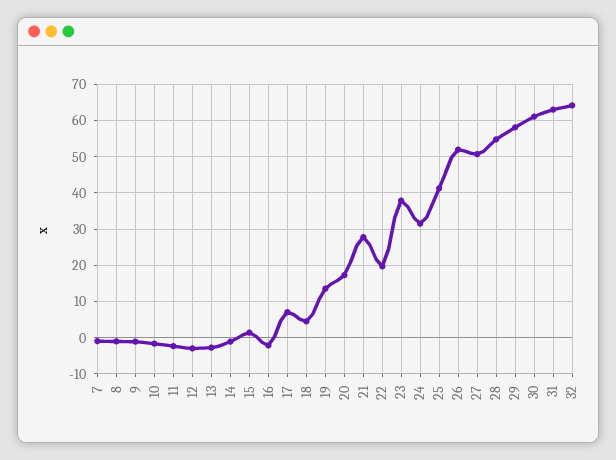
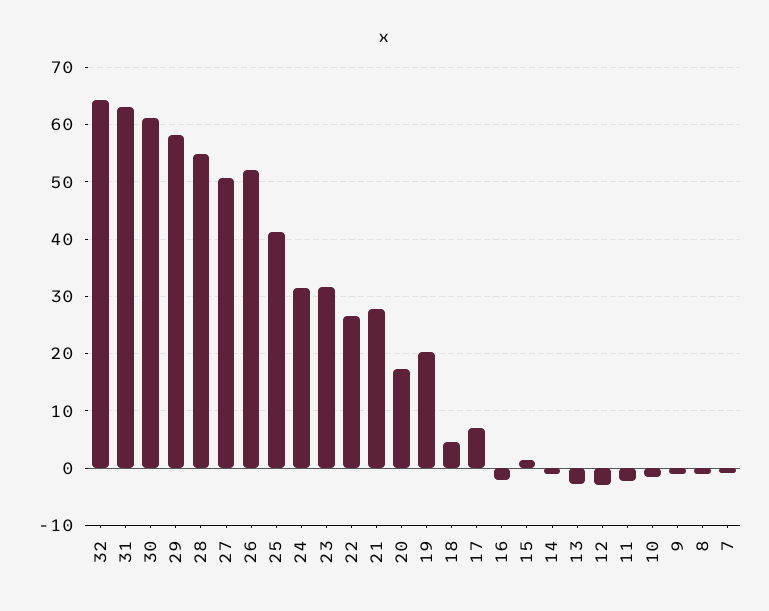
  {
    "7": 0,
    "8": -2,
    "9": -2,
    "10": -2,
    "11": -2,
    "12": -2,
    "13": -2,
    "14": -2,
    "15": 2,
    "16": -2,
    "17": 8,
    "18": 4,
-   "19": 14,
+   "19": 20,
    "20": 18,
    "21": 28,
-   "22": 20,
+   "22": 26,
-   "23": 38,
+   "23": 32,
    "24": 32,
    "25": 42,
    "26": 52,
    "27": 50,
    "28": 54,
    "29": 58,
    "30": 62,
    "31": 64,
    "32": 64
  }

